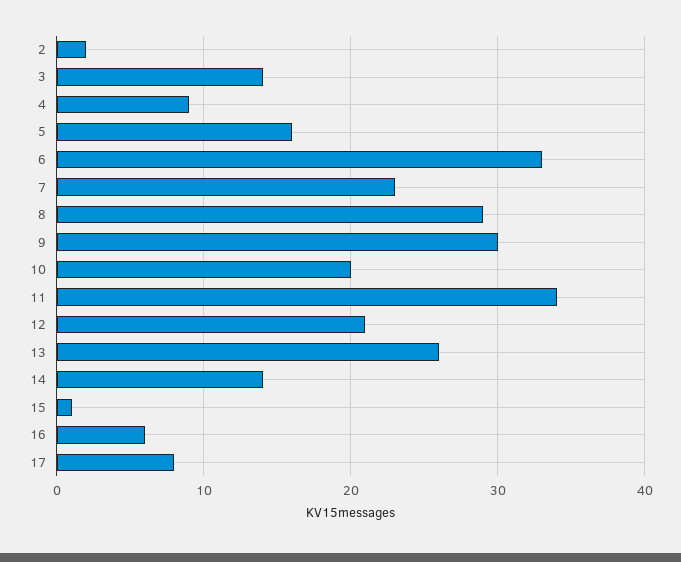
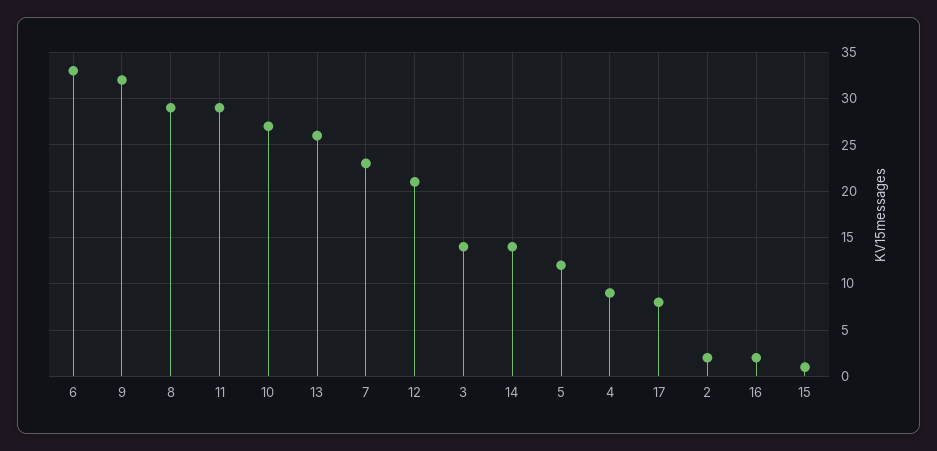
  {
    "2": 2,
    "3": 14,
    "4": 9,
-   "5": 16,
+   "5": 12,
    "6": 33,
    "7": 23,
    "8": 29,
-   "9": 30,
+   "9": 32,
-   "10": 20,
+   "10": 27,
-   "11": 34,
+   "11": 29,
    "12": 21,
    "13": 26,
    "14": 14,
    "15": 1,
-   "16": 6,
+   "16": 2,
    "17": 8
  }

